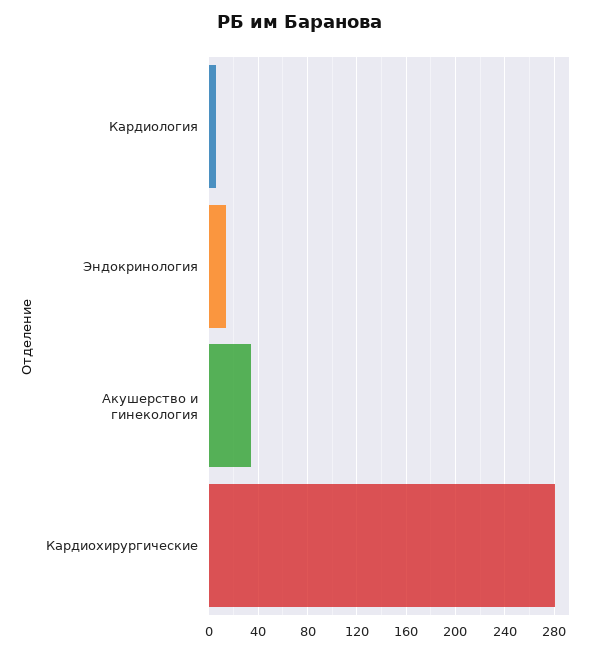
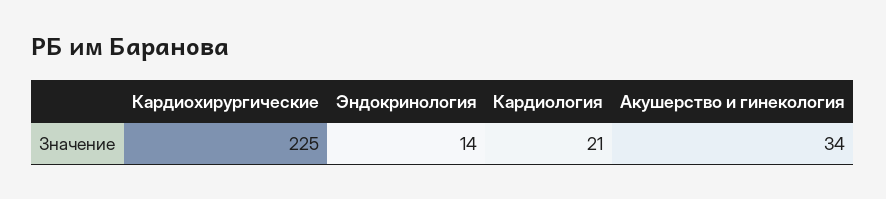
  {
-   "Кардиология": 5,
+   "Кардиология": 21,
    "Эндокринология": 14,
    "Акушерство и гинекология": 34,
-   "Кардиохирургические": 280
+   "Кардиохирургические": 225
  }

